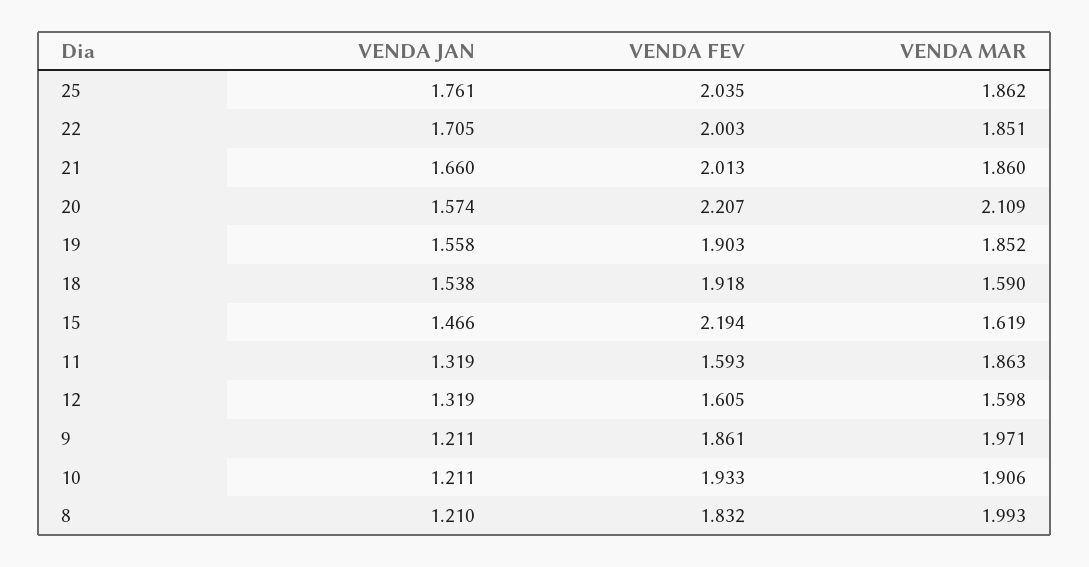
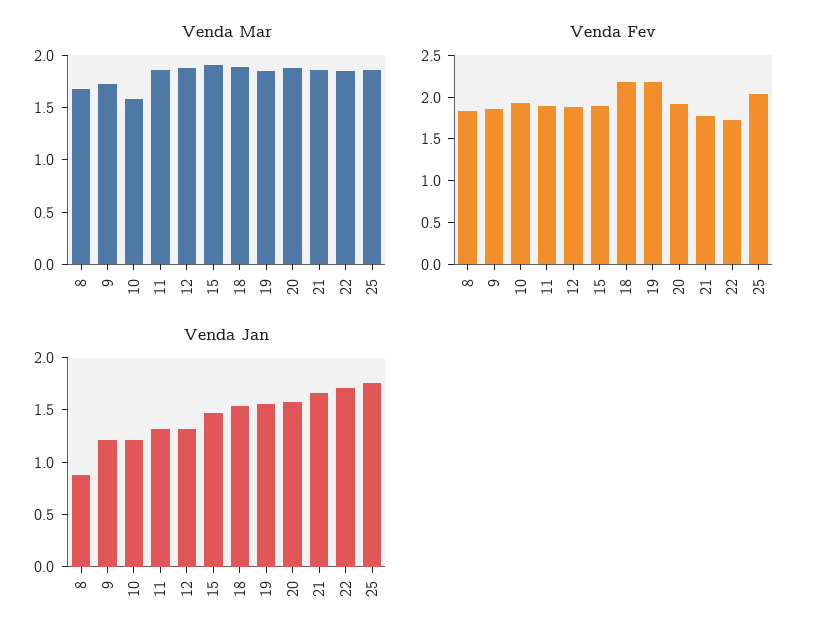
  {
    "VENDA JAN": {
      "25": 1.761,
      "22": 1.705,
      "21": 1.66,
      "20": 1.574,
      "19": 1.558,
      "18": 1.538,
      "15": 1.466,
      "11": 1.319,
      "12": 1.319,
      "9": 1.211,
      "10": 1.211,
-     "8": 1.21
+     "8": 0.9
    },
    "VENDA FEV": {
      "25": 2.035,
-     "22": 2.003,
+     "22": 1.7,
-     "21": 2.013,
+     "21": 1.8,
-     "20": 2.207,
+     "20": 1.9,
-     "19": 1.903,
+     "19": 2.2,
-     "18": 1.918,
+     "18": 2.2,
-     "15": 2.194,
+     "15": 1.9,
-     "11": 1.593,
+     "11": 1.9,
-     "12": 1.605,
+     "12": 1.9,
      "9": 1.861,
      "10": 1.933,
      "8": 1.832
    },
    "VENDA MAR": {
      "25": 1.862,
      "22": 1.851,
      "21": 1.86,
-     "20": 2.109,
+     "20": 1.9,
      "19": 1.852,
-     "18": 1.59,
+     "18": 1.9,
-     "15": 1.619,
+     "15": 1.9,
      "11": 1.863,
-     "12": 1.598,
+     "12": 1.9,
-     "9": 1.971,
+     "9": 1.7,
-     "10": 1.906,
+     "10": 1.6,
-     "8": 1.993
+     "8": 1.7
    }
  }

